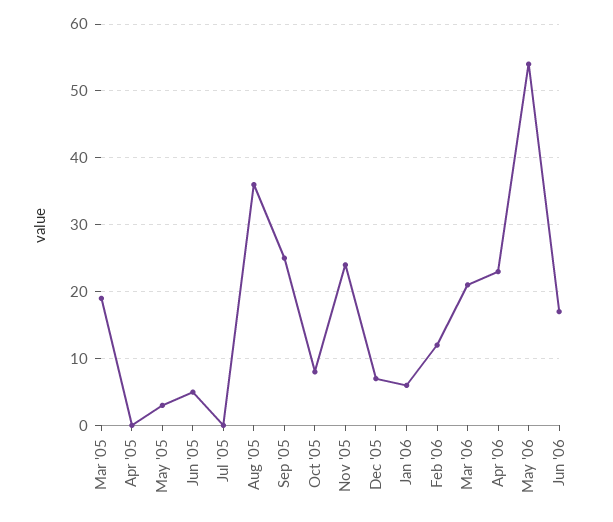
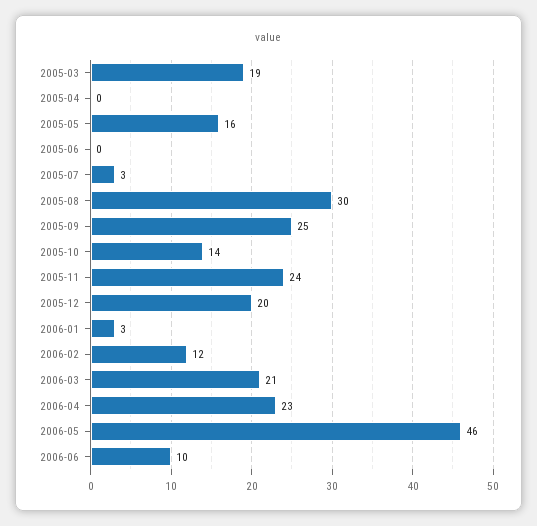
  {
    "Mar '05": 19,
    "Apr '05": 0,
-   "May '05": 3,
+   "May '05": 16,
-   "Jun '05": 5,
+   "Jun '05": 0,
-   "Jul '05": 0,
+   "Jul '05": 3,
-   "Aug '05": 36,
+   "Aug '05": 30,
    "Sep '05": 25,
-   "Oct '05": 8,
+   "Oct '05": 14,
    "Nov '05": 24,
-   "Dec '05": 7,
+   "Dec '05": 20,
-   "Jan '06": 6,
+   "Jan '06": 3,
    "Feb '06": 12,
    "Mar '06": 21,
    "Apr '06": 23,
-   "May '06": 54,
+   "May '06": 46,
-   "Jun '06": 17
+   "Jun '06": 10
  }

